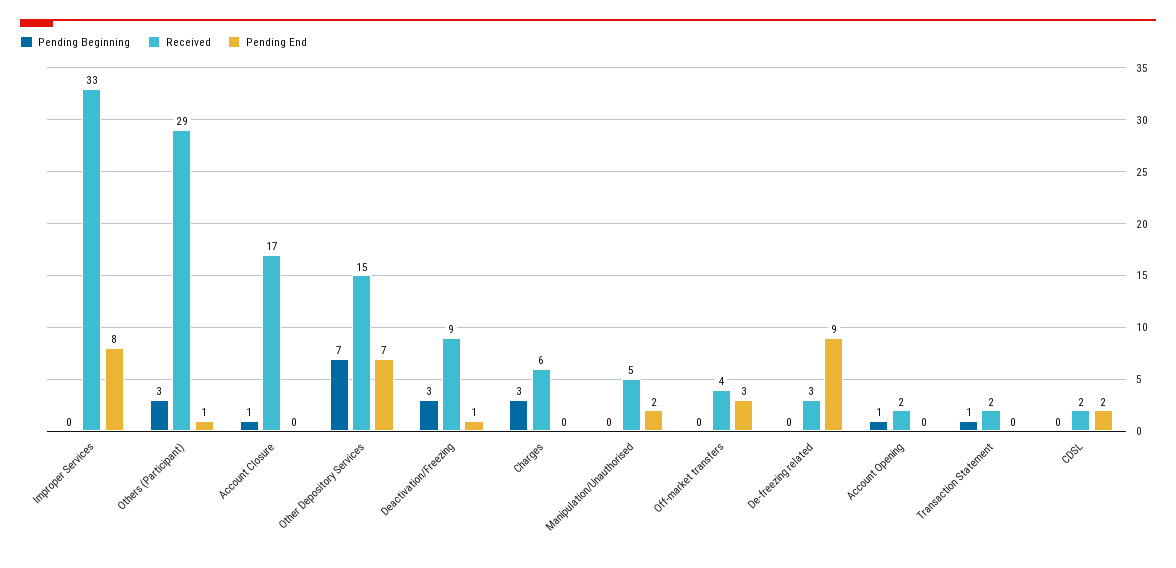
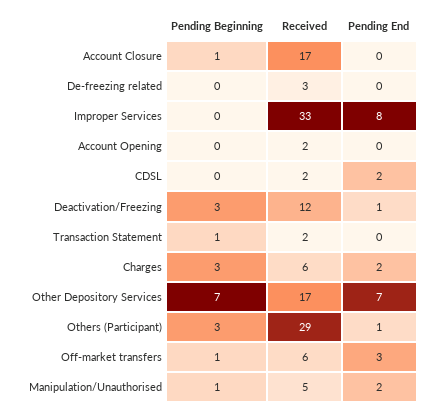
  {
    "Pending Beginning": {
      "Improper Services": 0,
      "Others (Participant)": 3,
      "Account Closure": 1,
      "Other Depository Services": 7,
      "Deactivation/Freezing": 3,
      "Charges": 3,
-     "Manipulation/Unauthorised": 0,
+     "Manipulation/Unauthorised": 1,
-     "Off-market transfers": 0,
+     "Off-market transfers": 1,
      "De-freezing related": 0,
-     "Account Opening": 1,
+     "Account Opening": 0,
      "Transaction Statement": 1,
      "CDSL": 0
    },
    "Received": {
      "Improper Services": 33,
      "Others (Participant)": 29,
      "Account Closure": 17,
-     "Other Depository Services": 15,
+     "Other Depository Services": 17,
-     "Deactivation/Freezing": 9,
+     "Deactivation/Freezing": 12,
      "Charges": 6,
      "Manipulation/Unauthorised": 5,
-     "Off-market transfers": 4,
+     "Off-market transfers": 6,
      "De-freezing related": 3,
      "Account Opening": 2,
      "Transaction Statement": 2,
      "CDSL": 2
    },
    "Pending End": {
      "Improper Services": 8,
      "Others (Participant)": 1,
      "Account Closure": 0,
      "Other Depository Services": 7,
      "Deactivation/Freezing": 1,
-     "Charges": 0,
+     "Charges": 2,
      "Manipulation/Unauthorised": 2,
      "Off-market transfers": 3,
-     "De-freezing related": 9,
+     "De-freezing related": 0,
      "Account Opening": 0,
      "Transaction Statement": 0,
      "CDSL": 2
    }
  }

